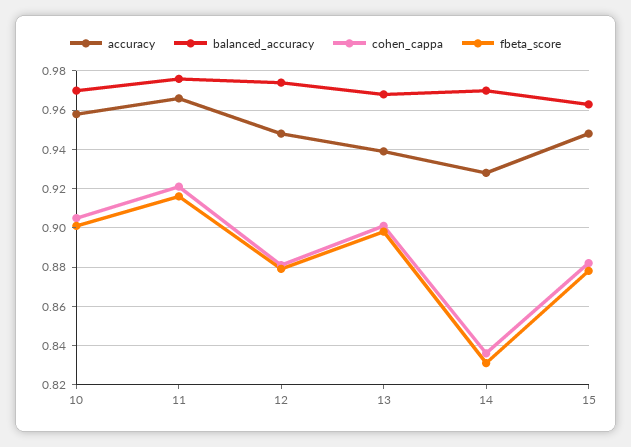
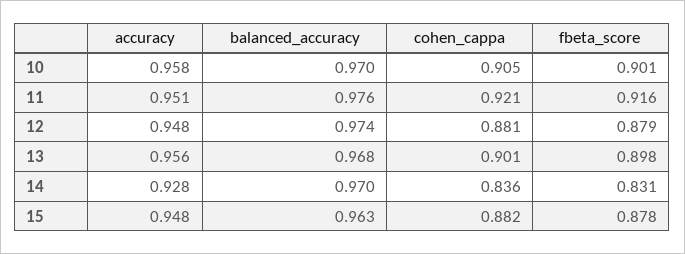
  {
    "accuracy": {
      "10": 0.958,
-     "11": 0.965,
+     "11": 0.951,
      "12": 0.948,
-     "13": 0.94,
+     "13": 0.956,
      "14": 0.928,
      "15": 0.948
    },
    "balanced_accuracy": {
      "10": 0.97,
      "11": 0.976,
      "12": 0.974,
      "13": 0.968,
      "14": 0.97,
      "15": 0.963
    },
    "cohen_cappa": {
      "10": 0.905,
      "11": 0.921,
      "12": 0.881,
      "13": 0.901,
      "14": 0.836,
      "15": 0.882
    },
    "fbeta_score": {
      "10": 0.901,
      "11": 0.916,
      "12": 0.879,
      "13": 0.898,
      "14": 0.831,
      "15": 0.878
    }
  }

